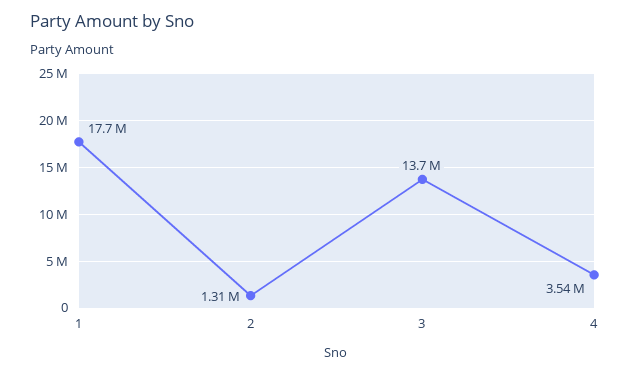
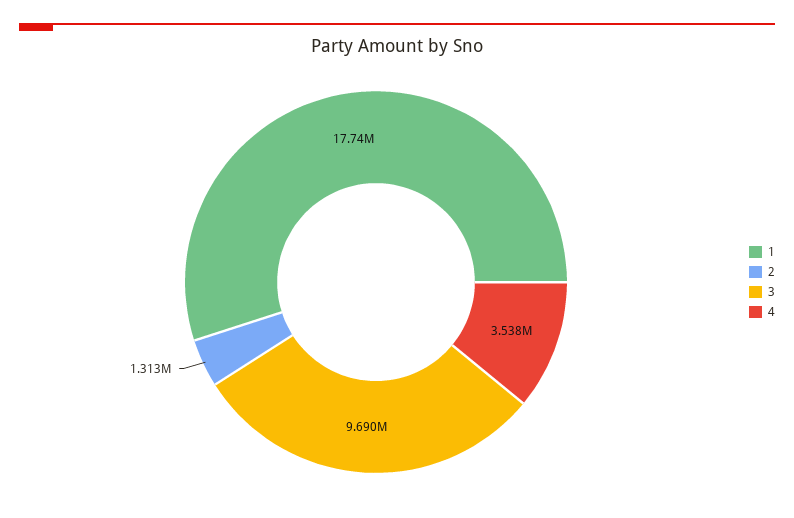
  {
    "1": 17740000,
    "2": 1313000,
-   "3": 13700000,
+   "3": 9690000,
    "4": 3538000
  }

